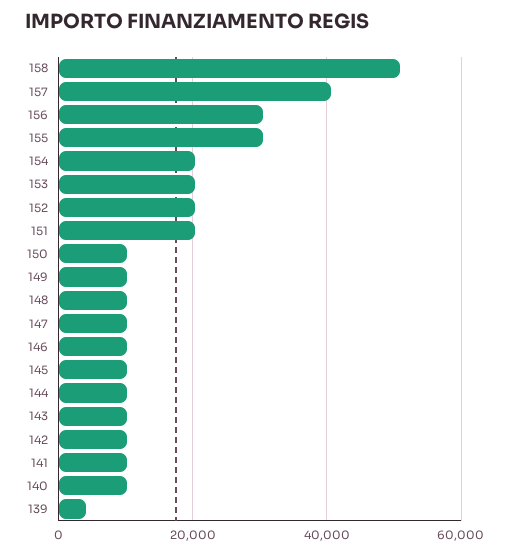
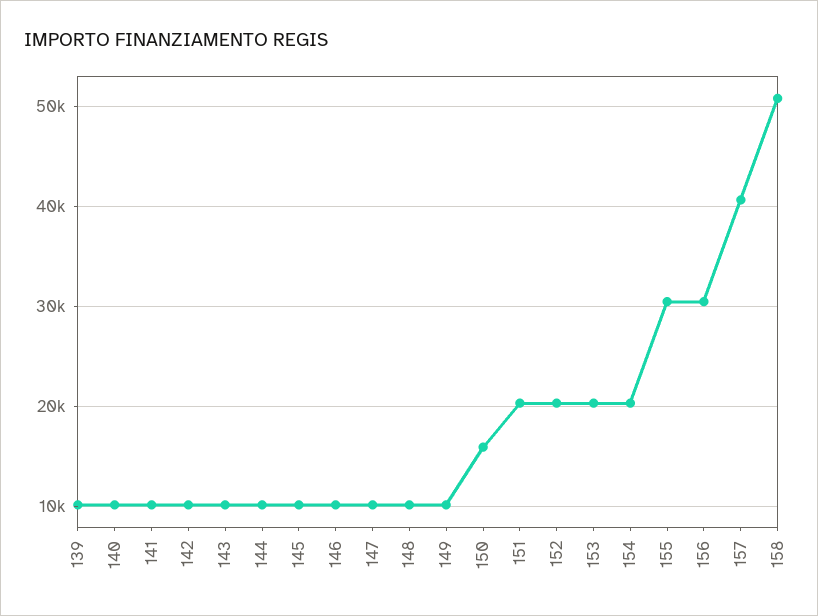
  {
    "158": 51000,
    "157": 41000,
    "156": 31000,
    "155": 31000,
    "154": 20000,
    "153": 20000,
    "152": 20000,
    "151": 20000,
-   "150": 10000,
+   "150": 16000,
    "149": 10000,
    "148": 10000,
    "147": 10000,
    "146": 10000,
    "145": 10000,
    "144": 10000,
    "143": 10000,
    "142": 10000,
    "141": 10000,
    "140": 10000,
-   "139": 4000
+   "139": 10000
  }

